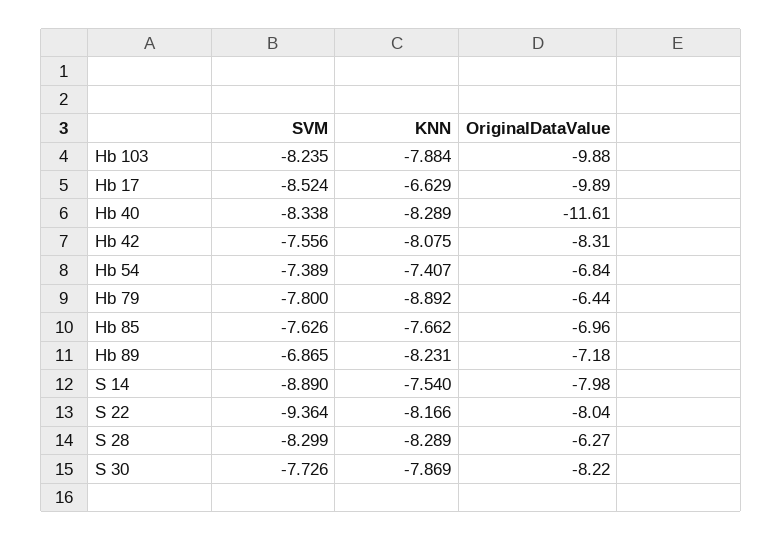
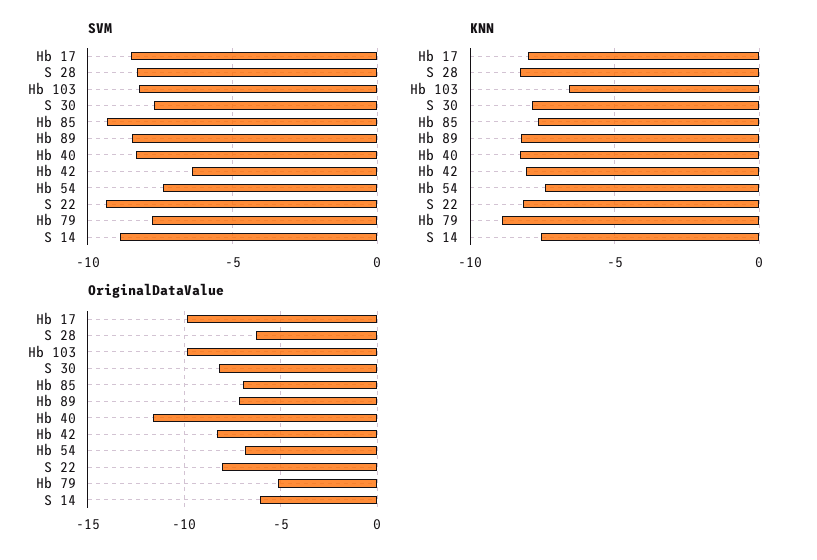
  {
    "SVM": {
      "Hb 103": -8.235,
      "Hb 17": -8.524,
      "Hb 40": -8.338,
-     "Hb 42": -7.556,
+     "Hb 42": -6.5,
      "Hb 54": -7.389,
      "Hb 79": -7.8,
-     "Hb 85": -7.626,
+     "Hb 85": -9.5,
-     "Hb 89": -6.865,
+     "Hb 89": -8.5,
      "S 14": -8.89,
      "S 22": -9.364,
      "S 28": -8.299,
      "S 30": -7.726
    },
    "KNN": {
-     "Hb 103": -7.884,
+     "Hb 103": -6.5,
-     "Hb 17": -6.629,
+     "Hb 17": -8,
      "Hb 40": -8.289,
      "Hb 42": -8.075,
      "Hb 54": -7.407,
      "Hb 79": -8.892,
      "Hb 85": -7.662,
      "Hb 89": -8.231,
      "S 14": -7.54,
      "S 22": -8.166,
      "S 28": -8.289,
      "S 30": -7.869
    },
    "OriginalDataValue": {
      "Hb 103": -9.88,
      "Hb 17": -9.89,
      "Hb 40": -11.61,
      "Hb 42": -8.31,
      "Hb 54": -6.84,
-     "Hb 79": -6.44,
+     "Hb 79": -5,
      "Hb 85": -6.96,
      "Hb 89": -7.18,
-     "S 14": -7.98,
+     "S 14": -6,
      "S 22": -8.04,
      "S 28": -6.27,
      "S 30": -8.22
    }
  }

